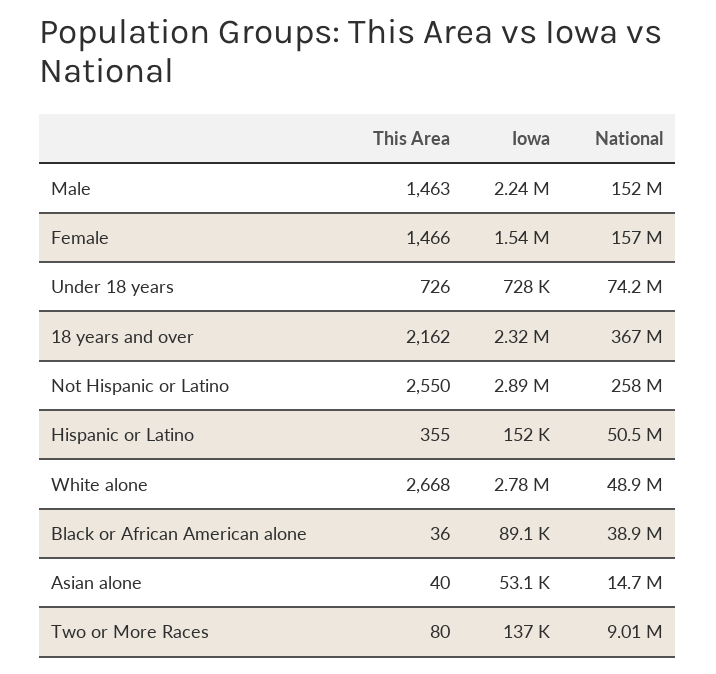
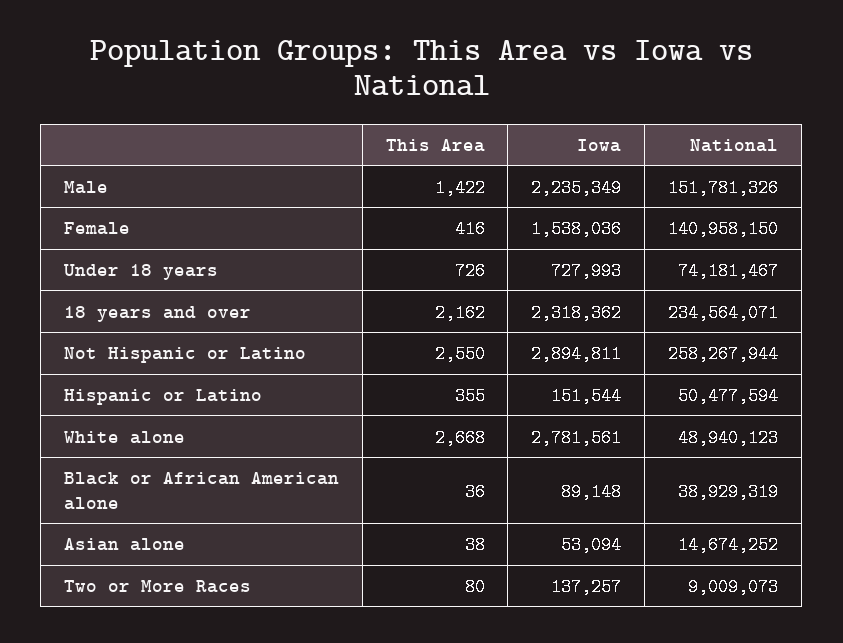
  {
    "This Area": {
-     "Male": 1463,
+     "Male": 1422,
-     "Female": 1466,
+     "Female": 416,
      "Under 18 years": 726,
      "18 years and over": 2162,
      "Not Hispanic or Latino": 2550,
      "Hispanic or Latino": 355,
      "White alone": 2668,
      "Black or African American alone": 36,
-     "Asian alone": 40,
+     "Asian alone": 38,
      "Two or More Races": 80
    },
    "Iowa": {
      "Male": 2235349,
      "Female": 1538036,
      "Under 18 years": 727993,
      "18 years and over": 2318362,
      "Not Hispanic or Latino": 2894811,
      "Hispanic or Latino": 151544,
      "White alone": 2781561,
      "Black or African American alone": 89148,
      "Asian alone": 53094,
      "Two or More Races": 137257
    },
    "National": {
      "Male": 151781326,
-     "Female": 157000000,
+     "Female": 140958150,
      "Under 18 years": 74181467,
-     "18 years and over": 367000000,
+     "18 years and over": 234564071,
      "Not Hispanic or Latino": 258267944,
      "Hispanic or Latino": 50477594,
      "White alone": 48940123,
      "Black or African American alone": 38929319,
      "Asian alone": 14674252,
      "Two or More Races": 9009073
    }
  }

